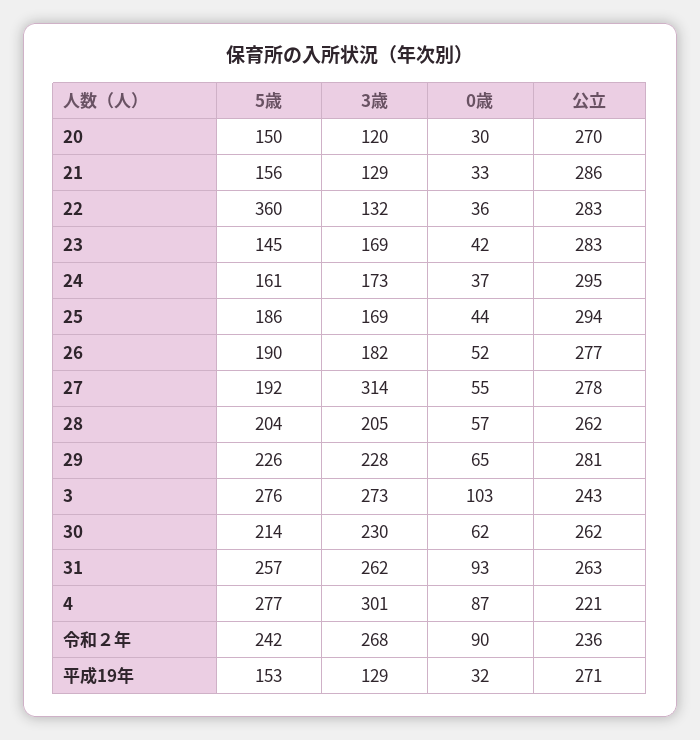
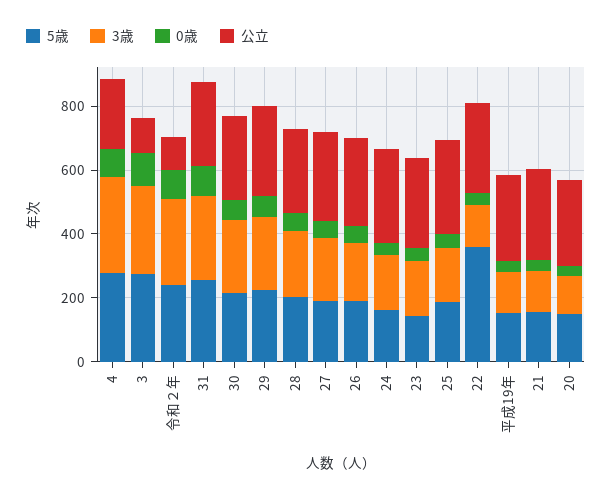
  {
    "5歳": {
      "20": 150,
      "21": 156,
      "22": 360,
      "23": 145,
      "24": 161,
      "25": 186,
      "26": 190,
      "27": 192,
      "28": 204,
      "29": 226,
      "3": 276,
      "30": 214,
      "31": 257,
      "4": 277,
      "令和２年": 242,
      "平成19年": 153
    },
    "3歳": {
      "20": 120,
      "21": 129,
      "22": 132,
      "23": 169,
      "24": 173,
      "25": 169,
      "26": 182,
-     "27": 314,
+     "27": 200,
      "28": 205,
      "29": 228,
      "3": 273,
      "30": 230,
      "31": 262,
      "4": 301,
      "令和２年": 268,
      "平成19年": 129
    },
    "0歳": {
      "20": 30,
      "21": 33,
      "22": 36,
      "23": 42,
      "24": 37,
      "25": 44,
      "26": 52,
      "27": 55,
      "28": 57,
      "29": 65,
      "3": 103,
      "30": 62,
      "31": 93,
      "4": 87,
      "令和２年": 90,
      "平成19年": 32
    },
    "公立": {
      "20": 270,
      "21": 286,
      "22": 283,
      "23": 283,
      "24": 295,
      "25": 294,
      "26": 277,
      "27": 278,
      "28": 262,
      "29": 281,
-     "3": 243,
+     "3": 100,
      "30": 262,
      "31": 263,
      "4": 221,
-     "令和２年": 236,
+     "令和２年": 100,
      "平成19年": 271
    }
  }

